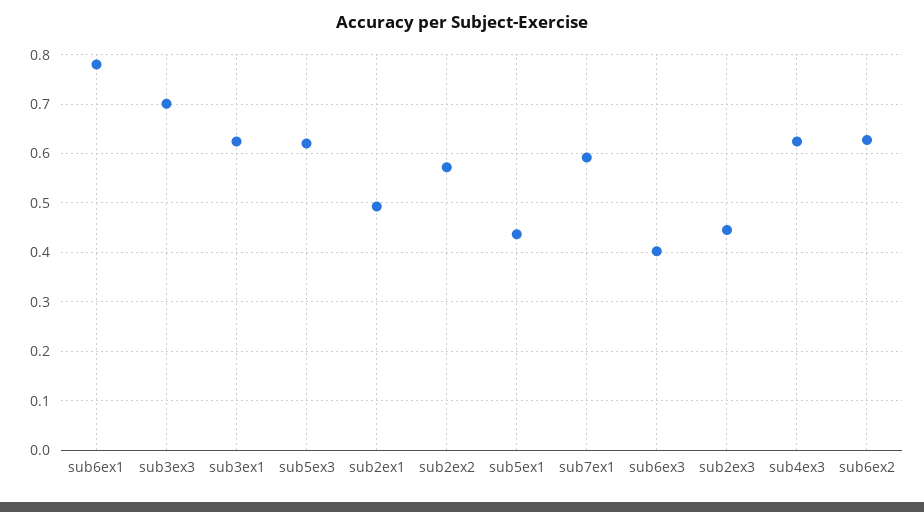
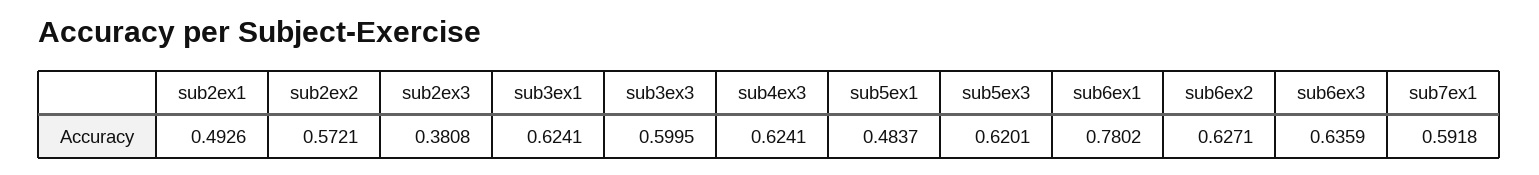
  {
    "sub6ex1": 0.7802,
-   "sub3ex3": 0.7,
+   "sub3ex3": 0.5995,
    "sub3ex1": 0.6241,
    "sub5ex3": 0.6201,
    "sub2ex1": 0.4926,
    "sub2ex2": 0.5721,
-   "sub5ex1": 0.44,
+   "sub5ex1": 0.4837,
    "sub7ex1": 0.5918,
-   "sub6ex3": 0.4,
+   "sub6ex3": 0.6359,
-   "sub2ex3": 0.44,
+   "sub2ex3": 0.3808,
    "sub4ex3": 0.6241,
    "sub6ex2": 0.6271
  }

